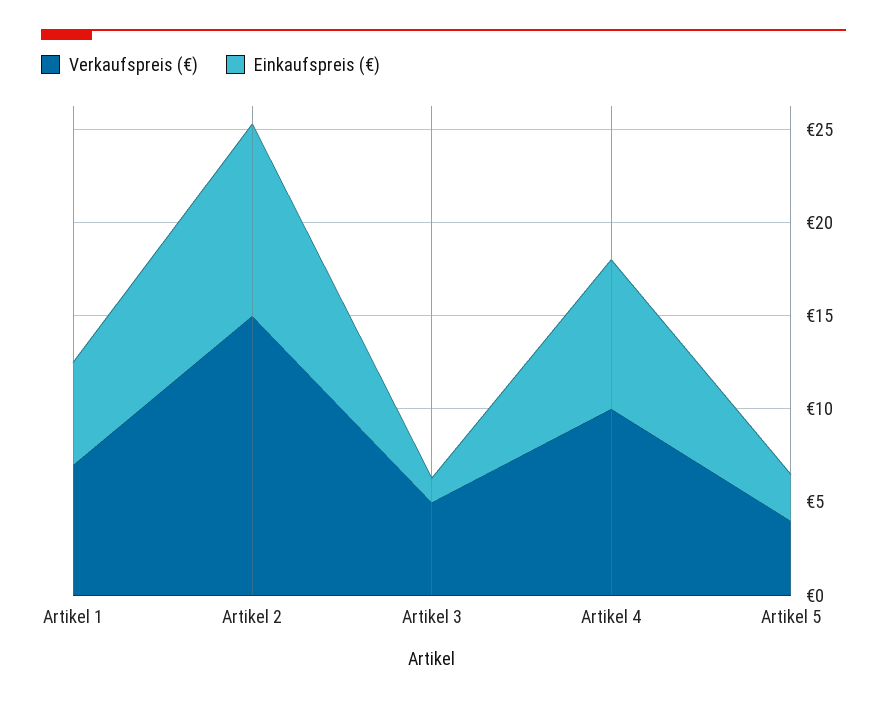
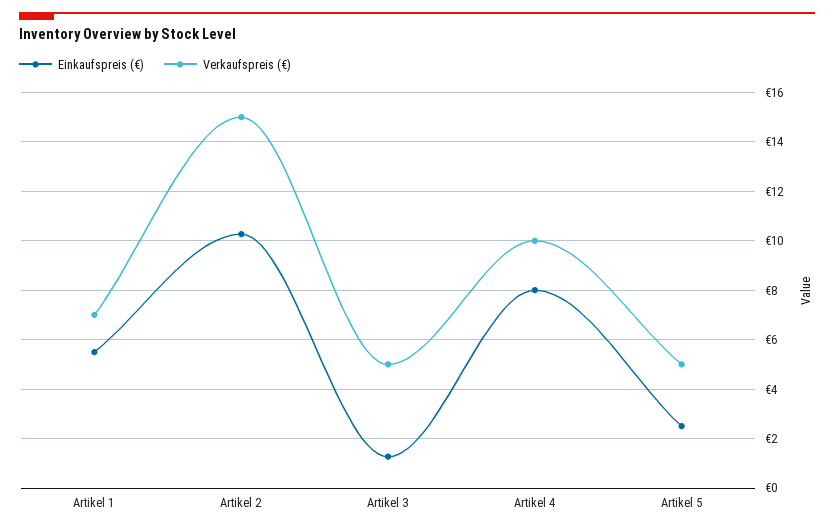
  {
    "Verkaufspreis (€)": {
      "Artikel 1": 7,
      "Artikel 2": 15,
      "Artikel 3": 5,
      "Artikel 4": 10,
-     "Artikel 5": 4
+     "Artikel 5": 5
    },
    "Einkaufspreis (€)": {
      "Artikel 1": 5.5,
      "Artikel 2": 10.25,
      "Artikel 3": 1.25,
      "Artikel 4": 8,
      "Artikel 5": 2.5
    }
  }

